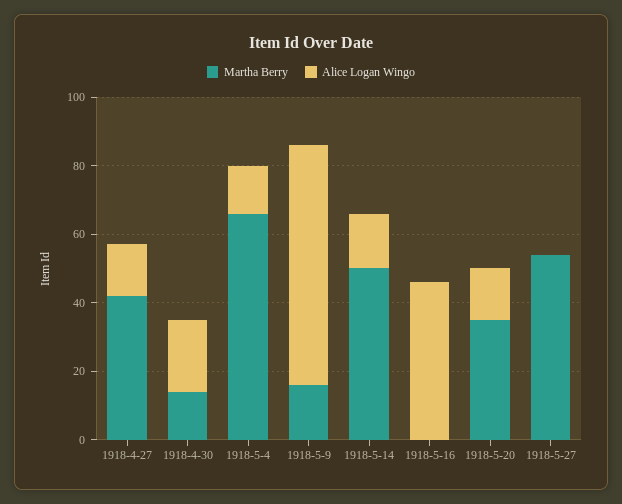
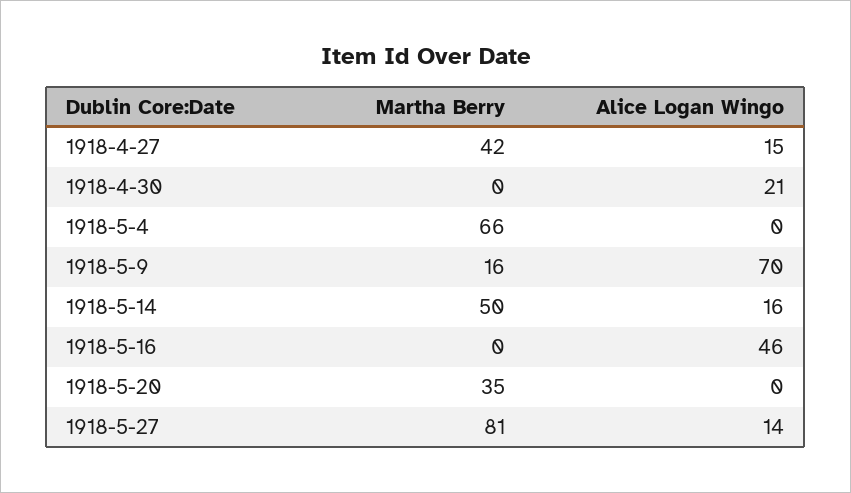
  {
    "Martha Berry": {
      "1918-4-27": 42,
-     "1918-4-30": 15,
+     "1918-4-30": 0,
      "1918-5-4": 66,
      "1918-5-9": 16,
      "1918-5-14": 50,
      "1918-5-16": 0,
      "1918-5-20": 35,
-     "1918-5-27": 55
+     "1918-5-27": 81
    },
    "Alice Logan Wingo": {
      "1918-4-27": 15,
      "1918-4-30": 21,
-     "1918-5-4": 15,
+     "1918-5-4": 0,
      "1918-5-9": 70,
      "1918-5-14": 16,
      "1918-5-16": 46,
-     "1918-5-20": 15,
+     "1918-5-20": 0,
-     "1918-5-27": 0
+     "1918-5-27": 14
    }
  }

